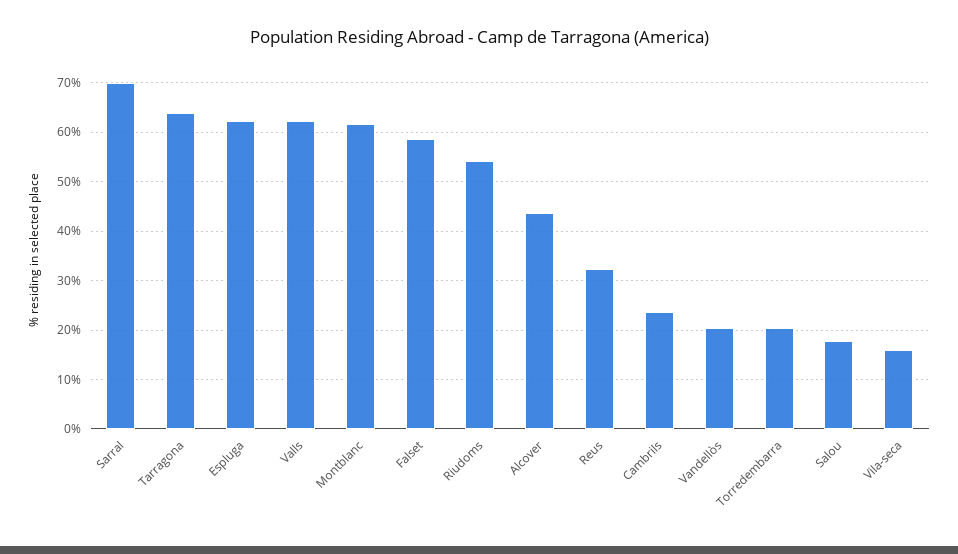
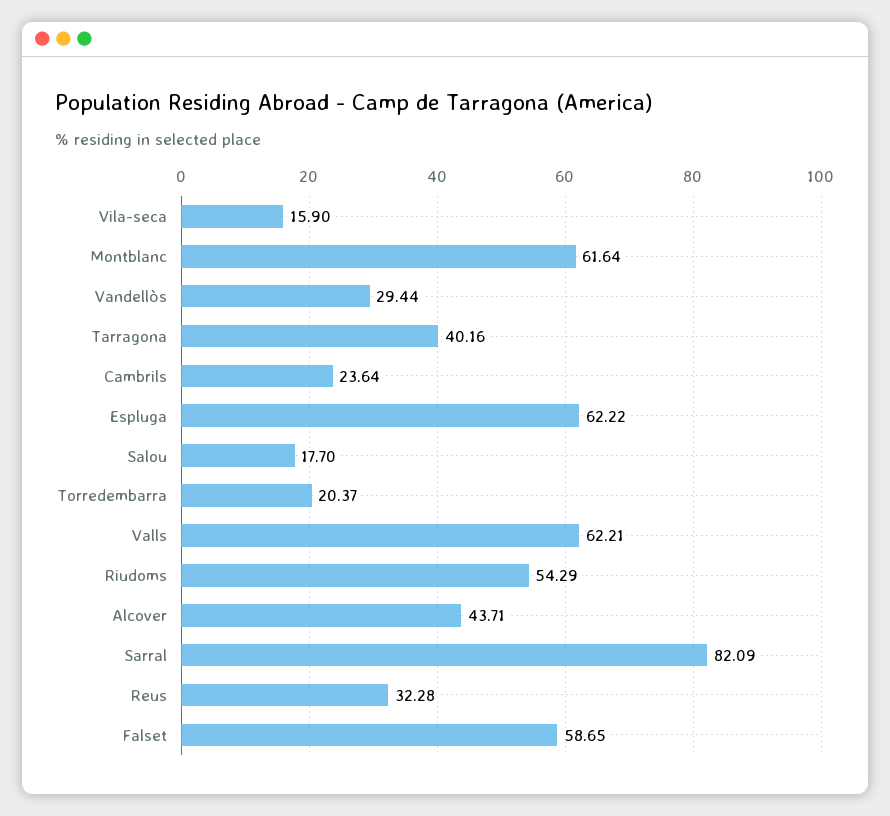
  {
-   "Sarral": 70,
+   "Sarral": 82.09,
-   "Tarragona": 64,
+   "Tarragona": 40.16,
    "Espluga": 62.22,
    "Valls": 62.21,
    "Montblanc": 61.64,
    "Falset": 58.65,
    "Riudoms": 54.29,
    "Alcover": 43.71,
    "Reus": 32.28,
    "Cambrils": 23.64,
-   "Vandellòs": 20,
+   "Vandellòs": 29.44,
    "Torredembarra": 20.37,
    "Salou": 17.7,
    "Vila-seca": 15.9
  }

